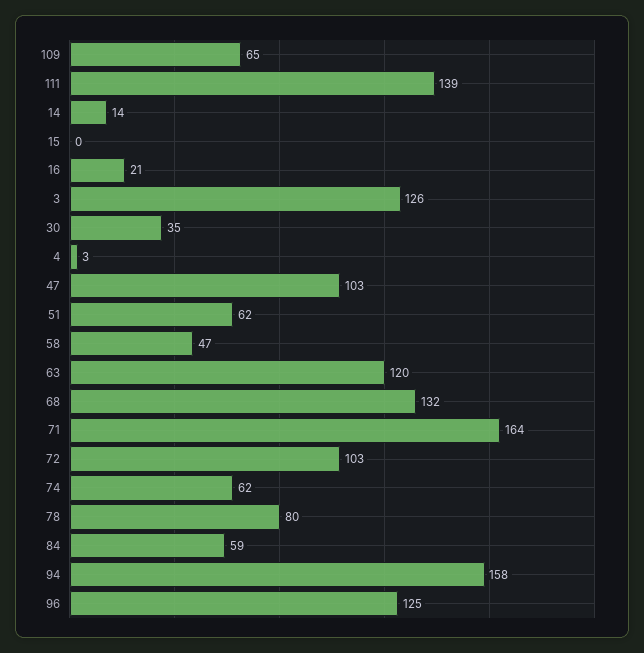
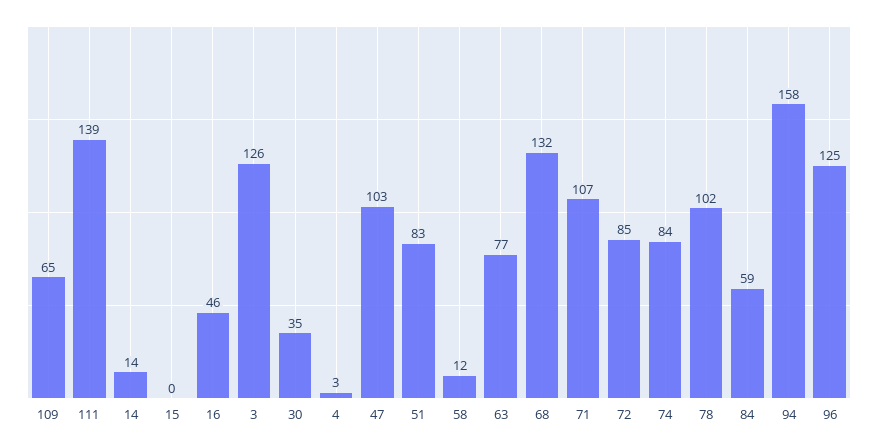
  {
    "109": 65,
    "111": 139,
    "14": 14,
    "15": 0,
-   "16": 21,
+   "16": 46,
    "3": 126,
    "30": 35,
    "4": 3,
    "47": 103,
-   "51": 62,
+   "51": 83,
-   "58": 47,
+   "58": 12,
-   "63": 120,
+   "63": 77,
    "68": 132,
-   "71": 164,
+   "71": 107,
-   "72": 103,
+   "72": 85,
-   "74": 62,
+   "74": 84,
-   "78": 80,
+   "78": 102,
    "84": 59,
    "94": 158,
    "96": 125
  }

